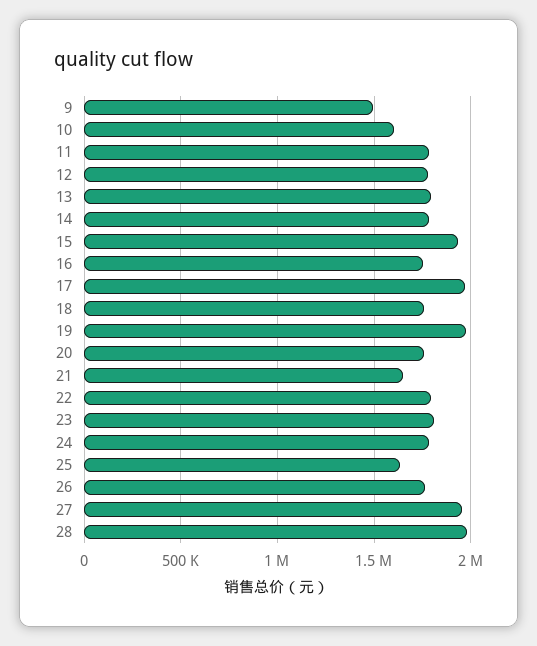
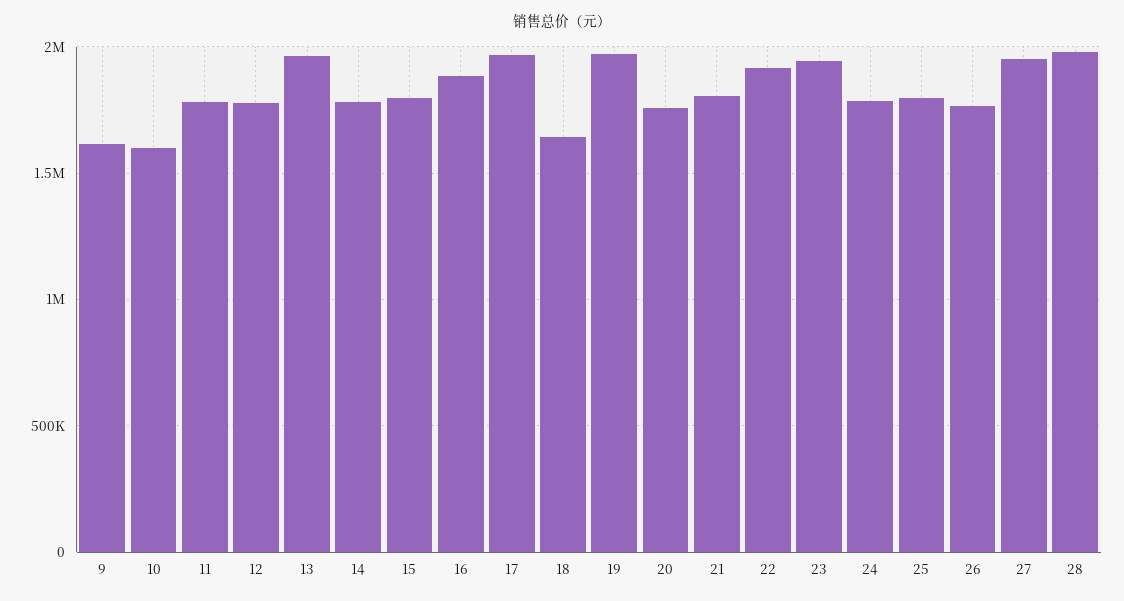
  {
-   "9": 1500000,
+   "9": 1600000,
    "10": 1600000,
    "11": 1800000,
    "12": 1800000,
-   "13": 1800000,
+   "13": 1950000,
    "14": 1800000,
-   "15": 1950000,
+   "15": 1800000,
-   "16": 1750000,
+   "16": 1900000,
    "17": 1950000,
-   "18": 1750000,
+   "18": 1650000,
    "19": 1950000,
    "20": 1750000,
-   "21": 1650000,
+   "21": 1800000,
-   "22": 1800000,
+   "22": 1900000,
-   "23": 1800000,
+   "23": 1950000,
    "24": 1800000,
-   "25": 1650000,
+   "25": 1800000,
    "26": 1750000,
    "27": 1950000,
    "28": 2000000
  }

